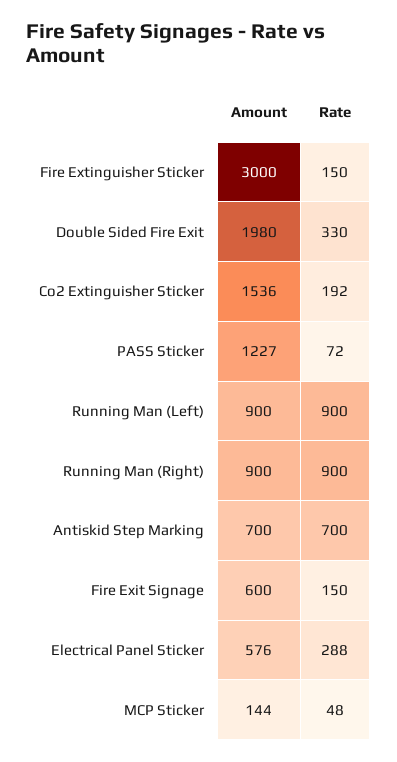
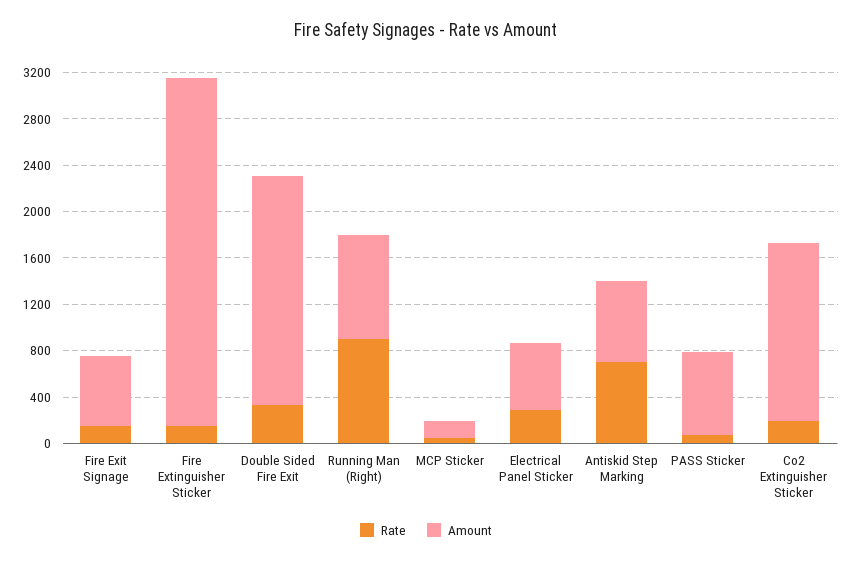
  {
    "Amount": {
      "Fire Extinguisher Sticker": 3000,
      "Double Sided Fire Exit": 1980,
      "Co2 Extinguisher Sticker": 1536,
-     "PASS Sticker": 1227,
+     "PASS Sticker": 700,
-     "Running Man (Left)": 900,
      "Running Man (Right)": 900,
      "Antiskid Step Marking": 700,
      "Fire Exit Signage": 600,
      "Electrical Panel Sticker": 576,
      "MCP Sticker": 144
    },
    "Rate": {
      "Fire Extinguisher Sticker": 150,
      "Double Sided Fire Exit": 330,
      "Co2 Extinguisher Sticker": 192,
      "PASS Sticker": 72,
-     "Running Man (Left)": 900,
      "Running Man (Right)": 900,
      "Antiskid Step Marking": 700,
      "Fire Exit Signage": 150,
      "Electrical Panel Sticker": 288,
      "MCP Sticker": 48
    }
  }

